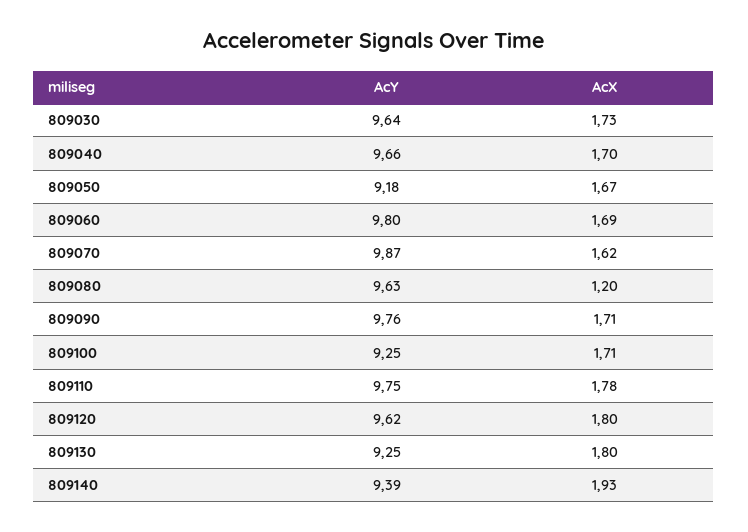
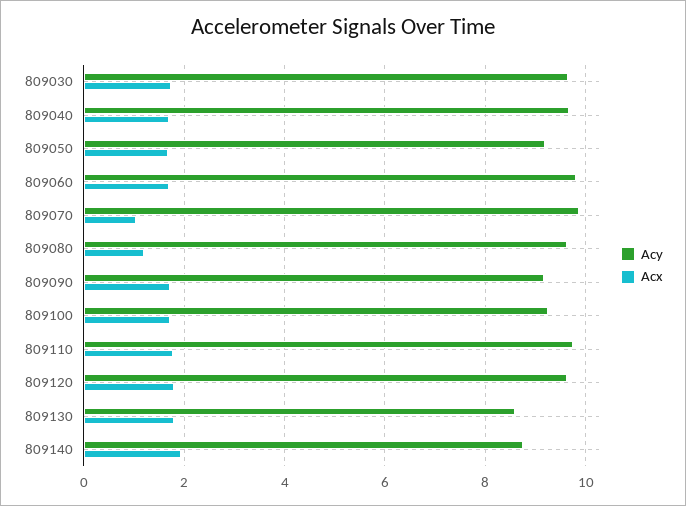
  {
    "AcY": {
      "809030": 9.64,
      "809040": 9.66,
      "809050": 9.18,
      "809060": 9.8,
      "809070": 9.87,
      "809080": 9.63,
-     "809090": 9.76,
+     "809090": 9.2,
      "809100": 9.25,
      "809110": 9.75,
      "809120": 9.62,
-     "809130": 9.25,
+     "809130": 8.6,
-     "809140": 9.39
+     "809140": 8.8
    },
    "AcX": {
      "809030": 1.73,
      "809040": 1.7,
      "809050": 1.67,
      "809060": 1.69,
-     "809070": 1.62,
+     "809070": 1,
      "809080": 1.2,
      "809090": 1.71,
      "809100": 1.71,
      "809110": 1.78,
      "809120": 1.8,
      "809130": 1.8,
      "809140": 1.93
    }
  }

